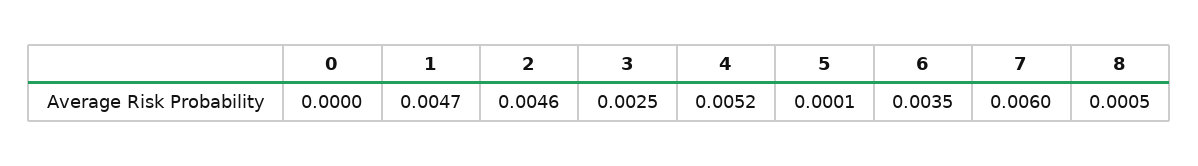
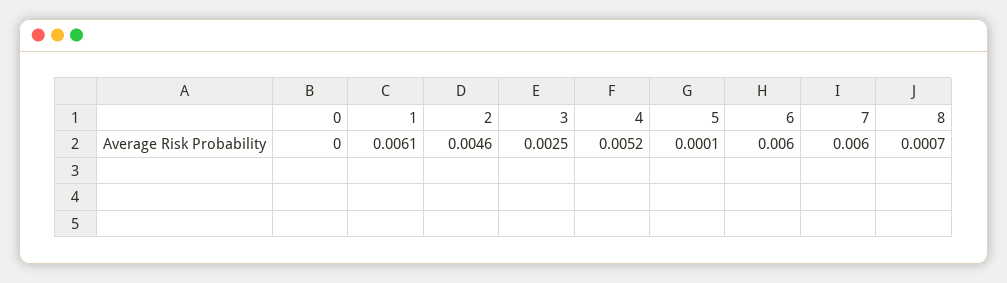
  {
    "0": 0,
-   "1": 0.0047,
+   "1": 0.0061,
    "2": 0.0046,
    "3": 0.0025,
    "4": 0.0052,
    "5": 0.0001,
-   "6": 0.0035,
+   "6": 0.006,
    "7": 0.006,
-   "8": 0.0005
+   "8": 0.0007
  }

